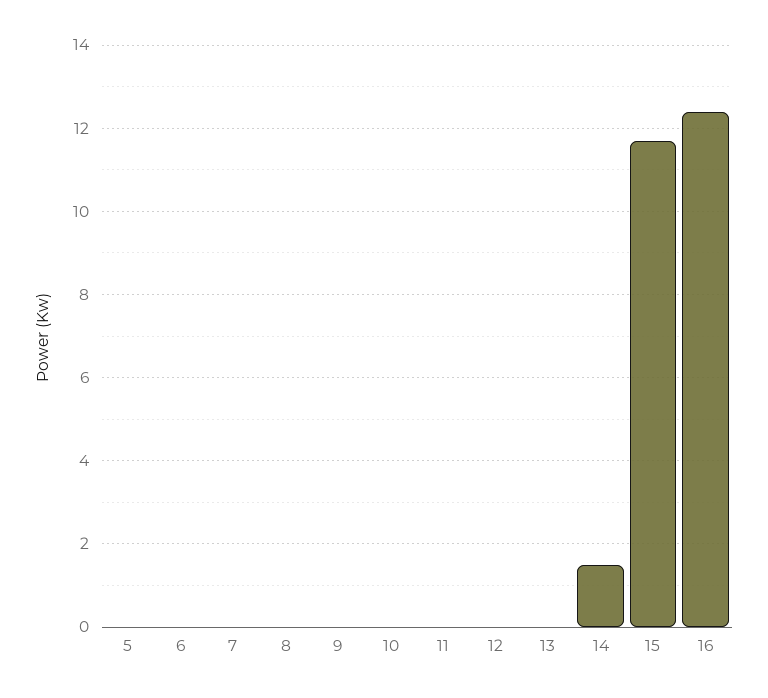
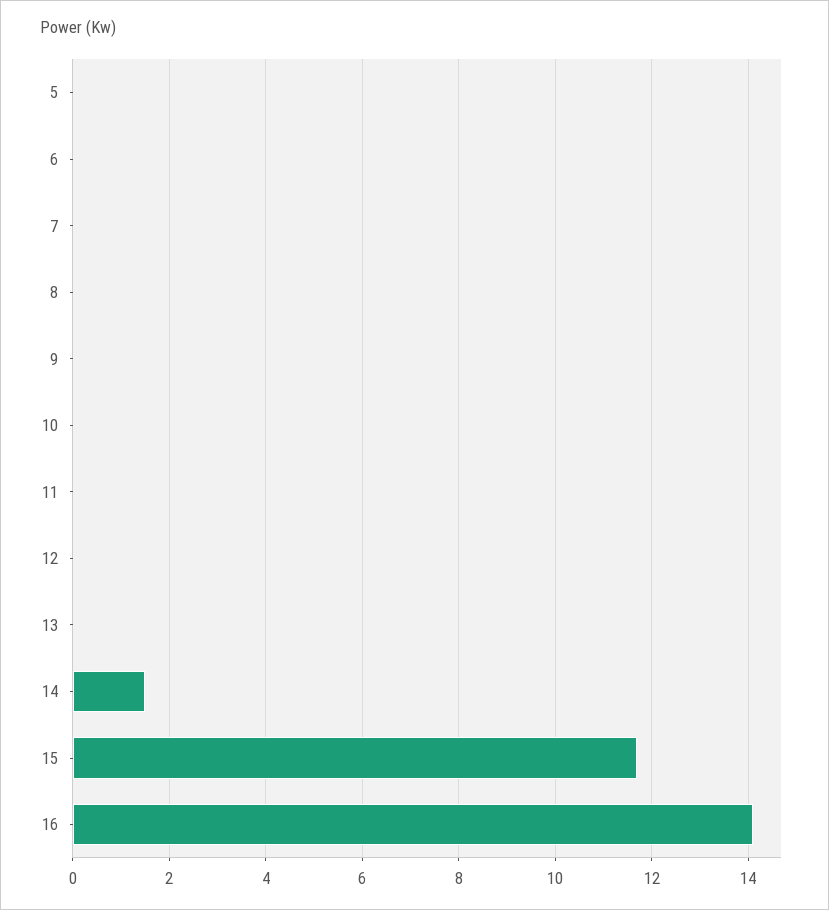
  {
    "5": 0,
    "6": 0,
    "7": 0,
    "8": 0,
    "9": 0,
    "10": 0,
    "11": 0,
    "12": 0,
    "13": 0,
    "14": 1.5,
    "15": 11.5,
-   "16": 12.5
+   "16": 14
  }

